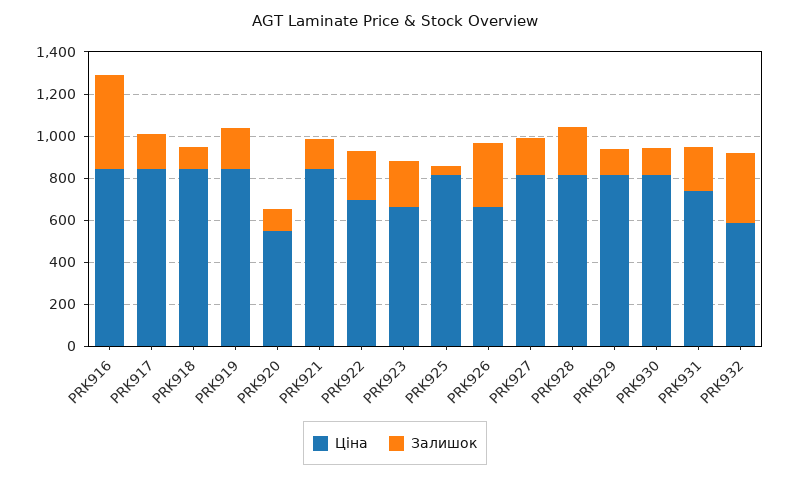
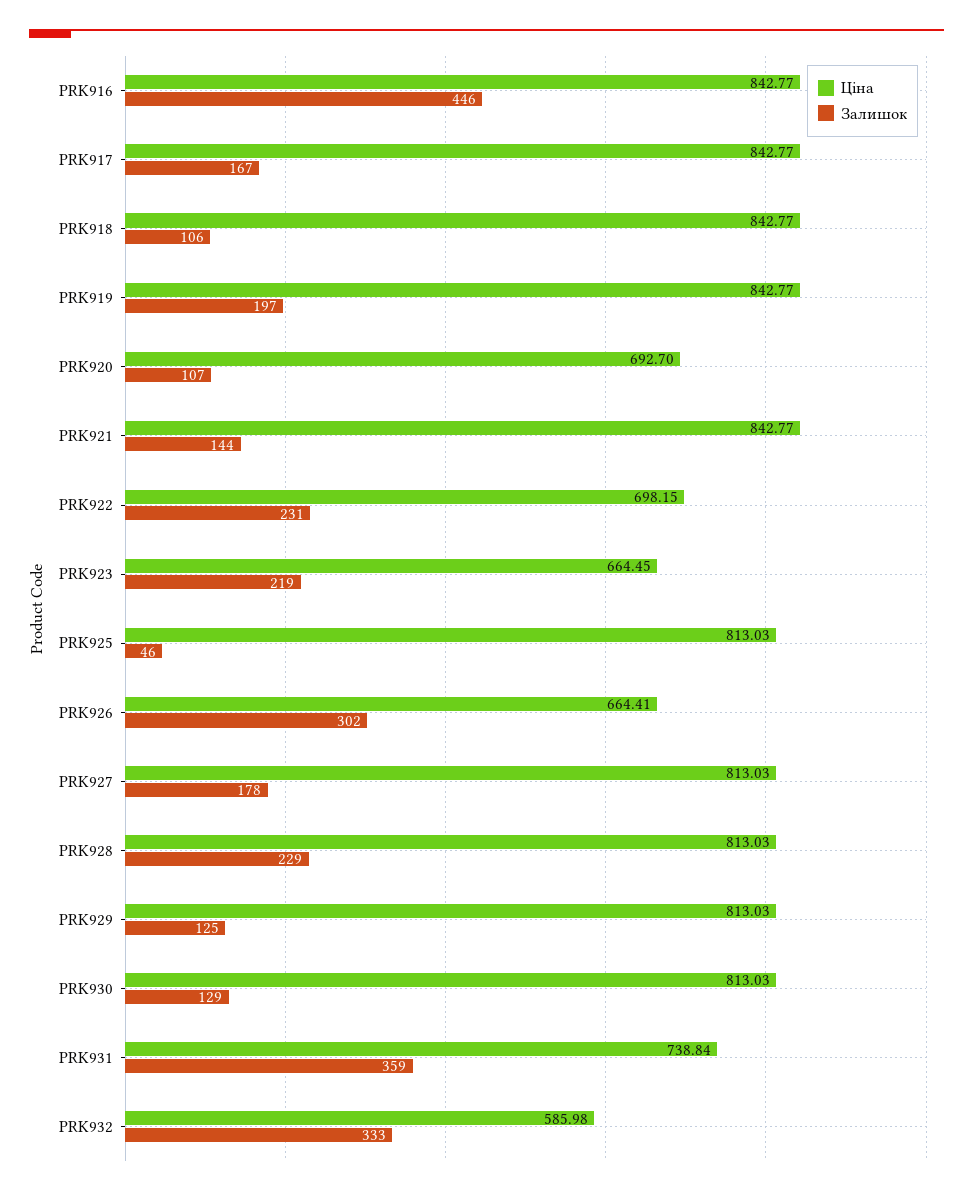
  {
    "Ціна": {
      "PRK916": 842.77,
      "PRK917": 842.77,
      "PRK918": 842.77,
      "PRK919": 842.77,
-     "PRK920": 550,
+     "PRK920": 692.7,
      "PRK921": 842.77,
      "PRK922": 698.15,
      "PRK923": 664.45,
      "PRK925": 813.03,
      "PRK926": 664.41,
      "PRK927": 813.03,
      "PRK928": 813.03,
      "PRK929": 813.03,
      "PRK930": 813.03,
      "PRK931": 738.84,
      "PRK932": 585.98
    },
    "Залишок": {
      "PRK916": 446,
      "PRK917": 167,
      "PRK918": 106,
      "PRK919": 197,
      "PRK920": 107,
      "PRK921": 144,
      "PRK922": 231,
      "PRK923": 219,
      "PRK925": 46,
      "PRK926": 302,
      "PRK927": 178,
      "PRK928": 229,
      "PRK929": 125,
      "PRK930": 129,
-     "PRK931": 200,
+     "PRK931": 359,
      "PRK932": 333
    }
  }

